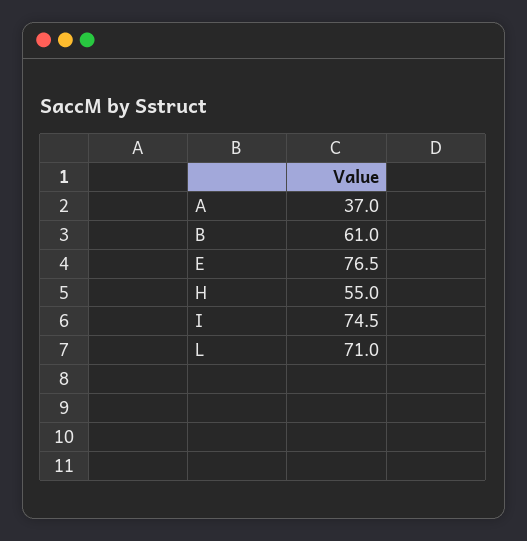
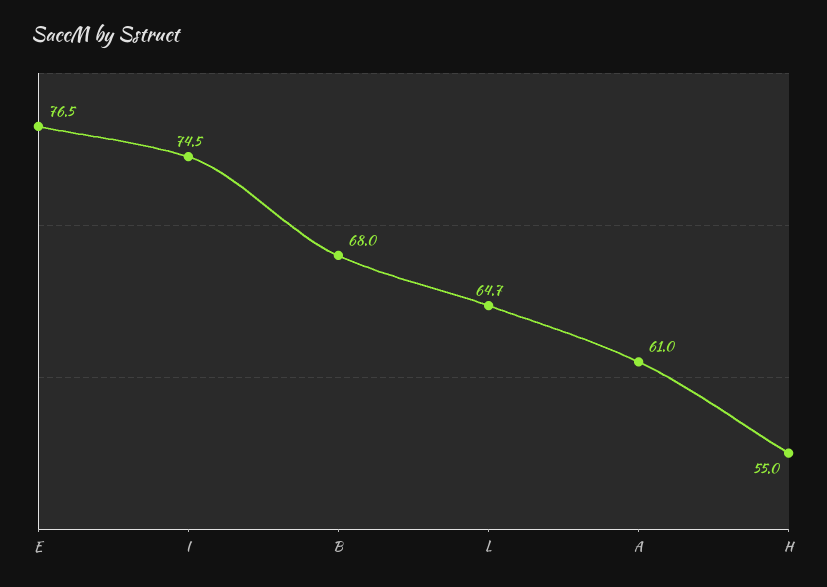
  {
-   "A": 37,
+   "A": 61,
-   "B": 61,
+   "B": 68,
    "E": 76.5,
    "H": 55,
    "I": 74.5,
-   "L": 71
+   "L": 64.7
  }

